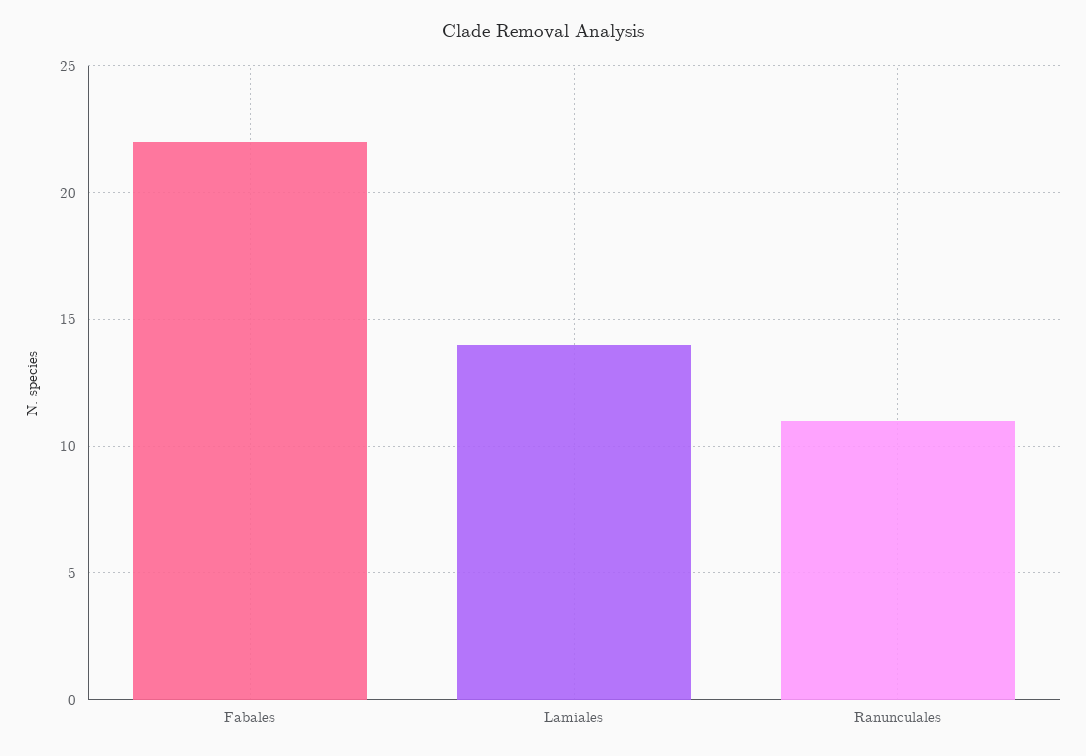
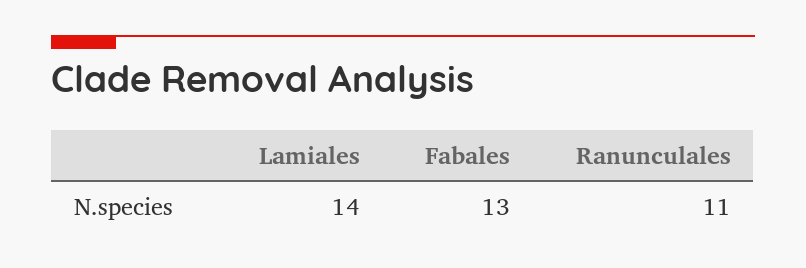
  {
-   "Fabales": 22,
+   "Fabales": 13,
    "Lamiales": 14,
    "Ranunculales": 11
  }

